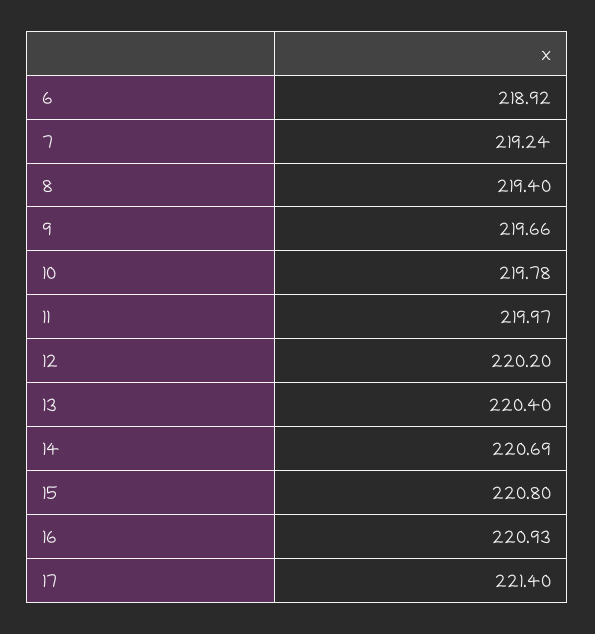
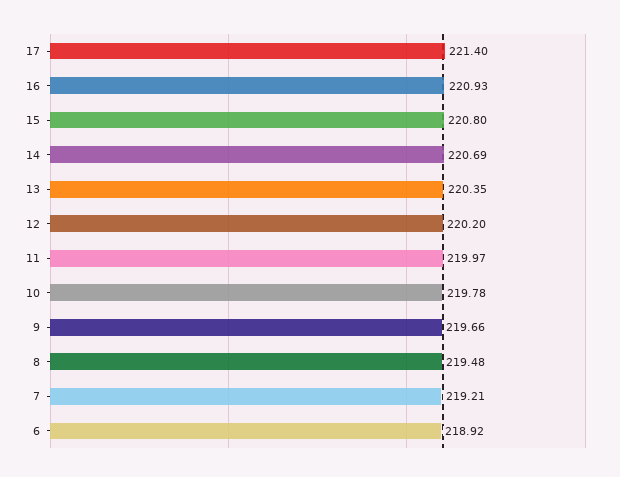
  {
    "6": 218.92,
-   "7": 219.24,
+   "7": 219.21,
-   "8": 219.4,
+   "8": 219.48,
    "9": 219.66,
    "10": 219.78,
    "11": 219.97,
    "12": 220.2,
-   "13": 220.4,
+   "13": 220.35,
    "14": 220.69,
    "15": 220.8,
    "16": 220.93,
    "17": 221.4
  }

